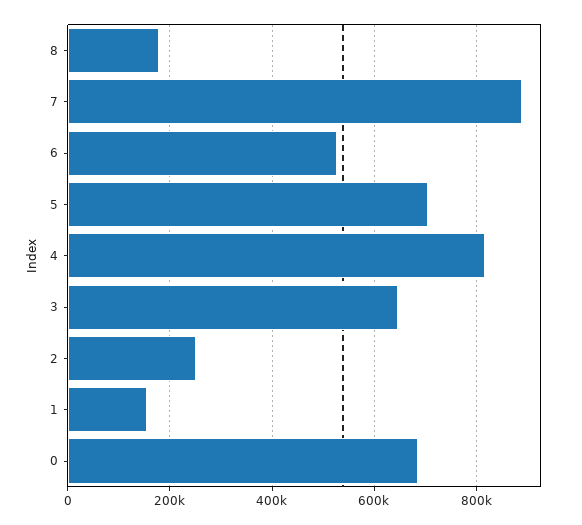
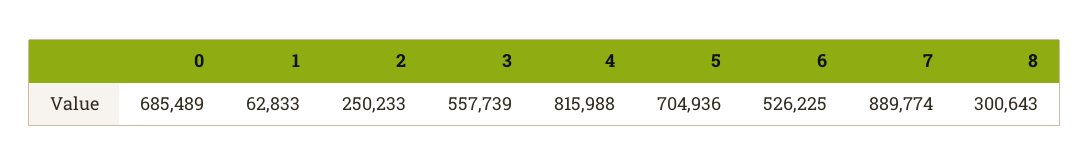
  {
-   "8": 180000,
+   "8": 300643,
    "7": 889774,
    "6": 526225,
    "5": 704936,
    "4": 815988,
-   "3": 640000,
+   "3": 557739,
    "2": 250233,
-   "1": 160000,
+   "1": 62833,
    "0": 685489
  }

